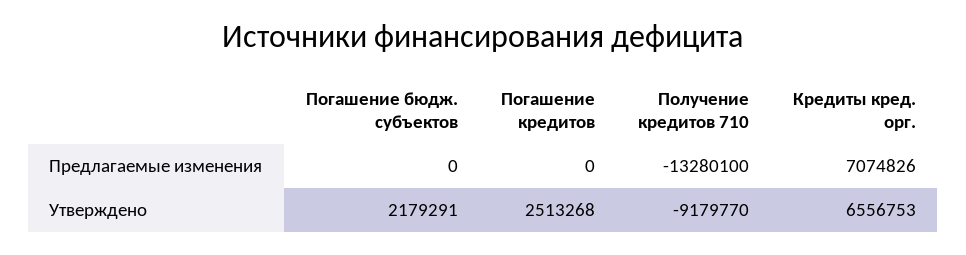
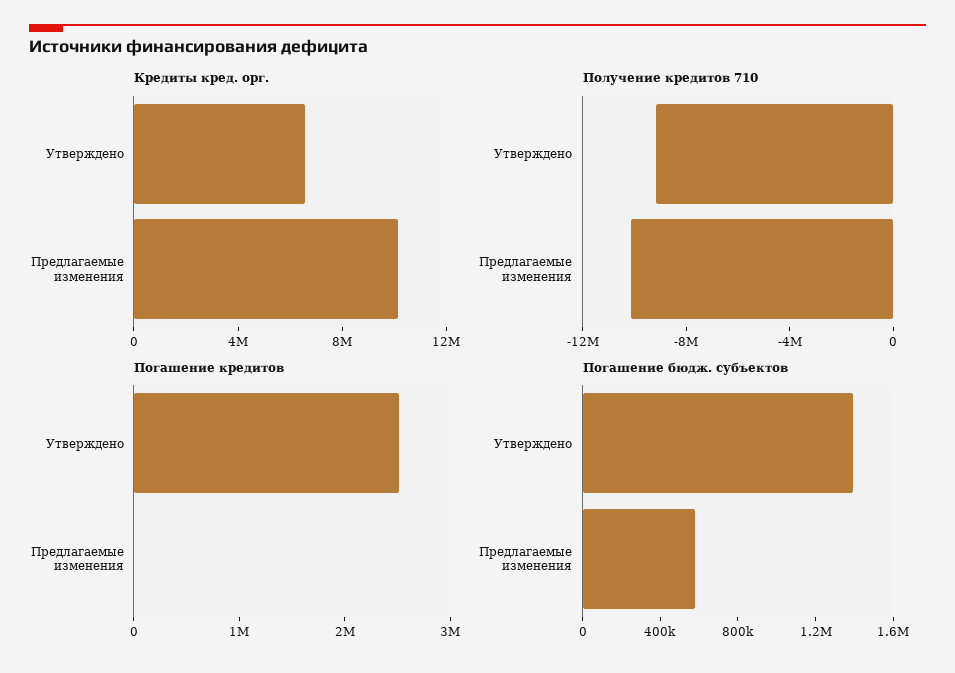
  {
    "Погашение бюдж. субъектов": {
-     "Предлагаемые изменения": 0,
+     "Предлагаемые изменения": 600000,
-     "Утверждено": 2179291
+     "Утверждено": 1400000
    },
    "Погашение кредитов": {
      "Предлагаемые изменения": 0,
      "Утверждено": 2513268
    },
    "Получение кредитов 710": {
-     "Предлагаемые изменения": -13280100,
+     "Предлагаемые изменения": -10000000,
      "Утверждено": -9179770
    },
    "Кредиты кред. орг.": {
-     "Предлагаемые изменения": 7074826,
+     "Предлагаемые изменения": 10000000,
      "Утверждено": 6556753
    }
  }

